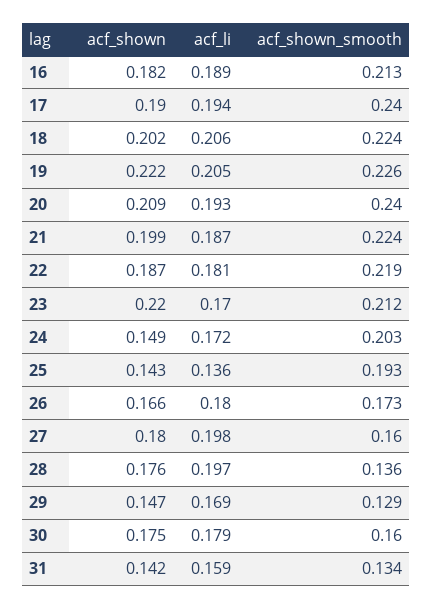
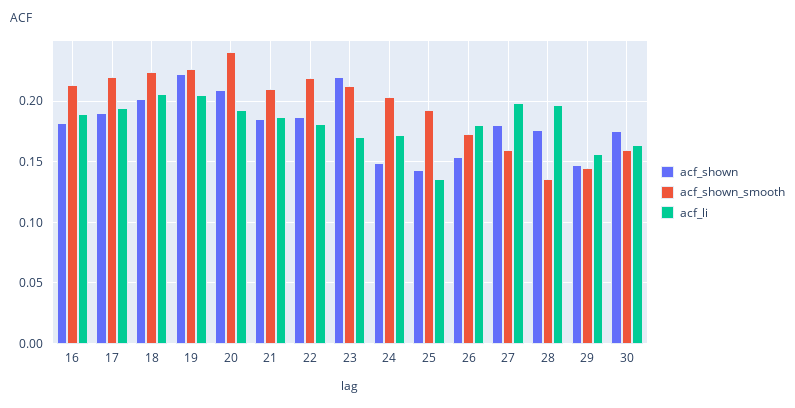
  {
    "acf_shown": {
      "16": 0.182,
      "17": 0.19,
      "18": 0.202,
      "19": 0.222,
      "20": 0.209,
-     "21": 0.199,
+     "21": 0.185,
      "22": 0.187,
      "23": 0.22,
      "24": 0.149,
      "25": 0.143,
-     "26": 0.166,
+     "26": 0.155,
      "27": 0.18,
      "28": 0.176,
      "29": 0.147,
-     "30": 0.175,
+     "30": 0.175
-     "31": 0.142
    },
    "acf_li": {
      "16": 0.189,
      "17": 0.194,
      "18": 0.206,
      "19": 0.205,
      "20": 0.193,
      "21": 0.187,
      "22": 0.181,
      "23": 0.17,
      "24": 0.172,
      "25": 0.136,
      "26": 0.18,
      "27": 0.198,
      "28": 0.197,
-     "29": 0.169,
+     "29": 0.155,
-     "30": 0.179,
+     "30": 0.165
-     "31": 0.159
    },
    "acf_shown_smooth": {
      "16": 0.213,
-     "17": 0.24,
+     "17": 0.22,
      "18": 0.224,
      "19": 0.226,
      "20": 0.24,
-     "21": 0.224,
+     "21": 0.21,
      "22": 0.219,
      "23": 0.212,
      "24": 0.203,
      "25": 0.193,
      "26": 0.173,
      "27": 0.16,
      "28": 0.136,
-     "29": 0.129,
+     "29": 0.145,
-     "30": 0.16,
+     "30": 0.16
-     "31": 0.134
    }
  }

